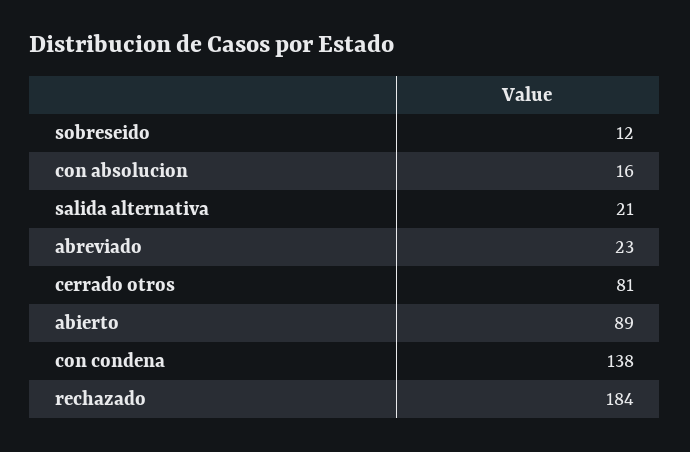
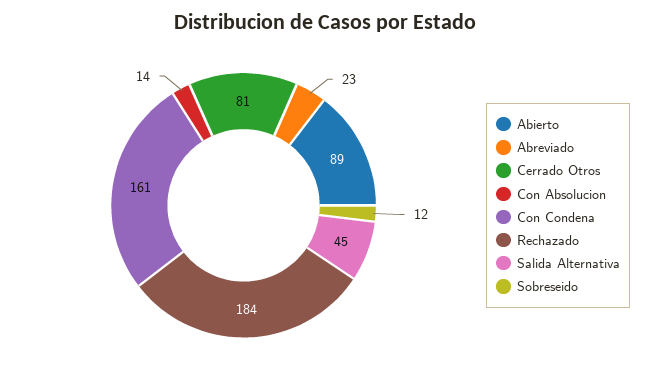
  {
    "sobreseido": 12,
-   "con absolucion": 16,
+   "con absolucion": 14,
-   "salida alternativa": 21,
+   "salida alternativa": 45,
    "abreviado": 23,
    "cerrado otros": 81,
    "abierto": 89,
-   "con condena": 138,
+   "con condena": 161,
    "rechazado": 184
  }

